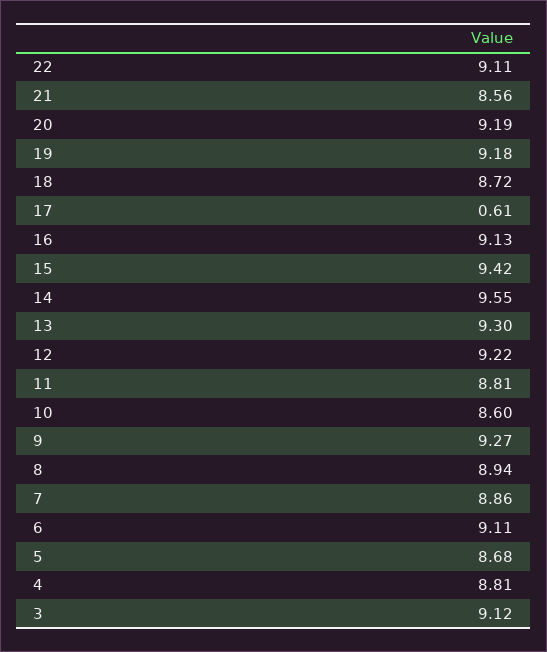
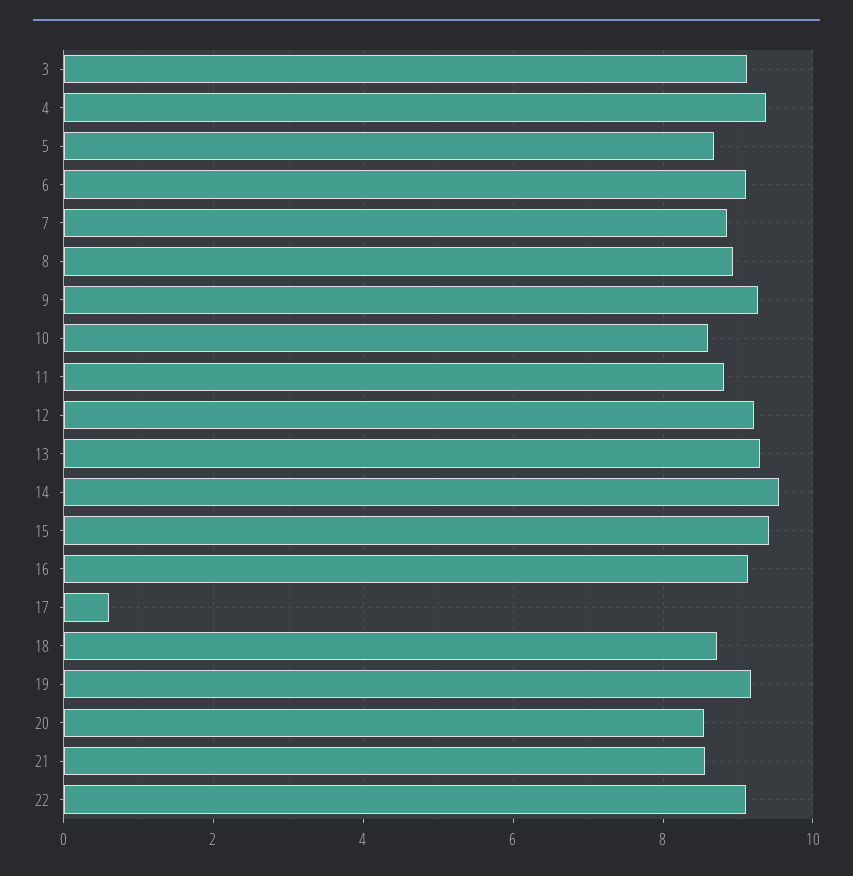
  {
    "22": 9.11,
    "21": 8.56,
-   "20": 9.19,
+   "20": 8.6,
    "19": 9.18,
    "18": 8.72,
    "17": 0.61,
    "16": 9.13,
    "15": 9.42,
    "14": 9.55,
    "13": 9.3,
    "12": 9.22,
    "11": 8.81,
    "10": 8.6,
    "9": 9.27,
    "8": 8.94,
    "7": 8.86,
    "6": 9.11,
    "5": 8.68,
-   "4": 8.81,
+   "4": 9.4,
    "3": 9.12
  }

